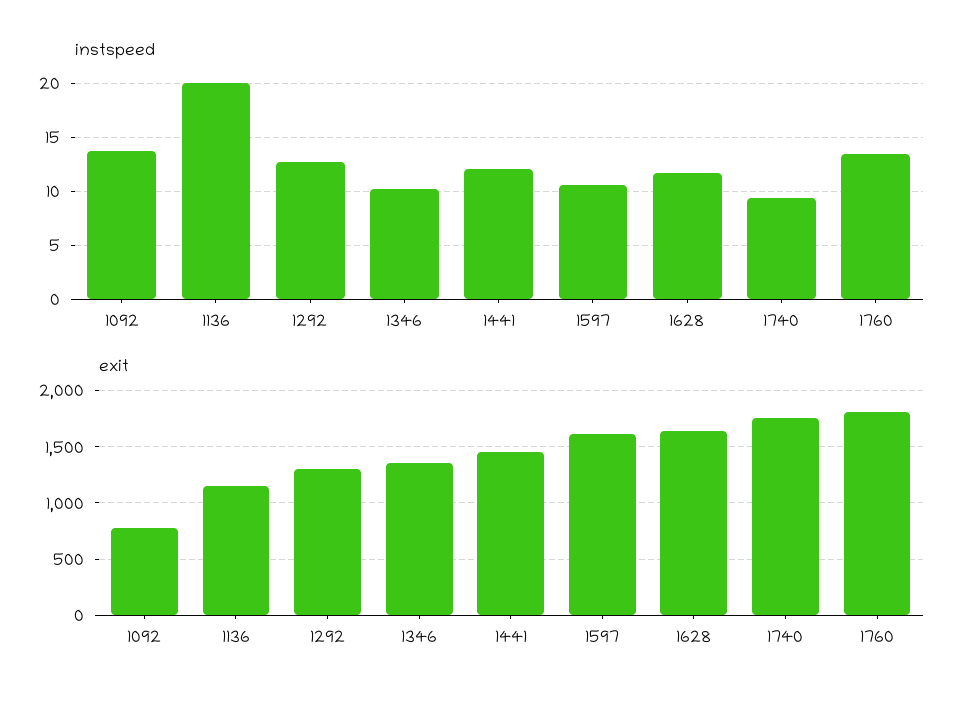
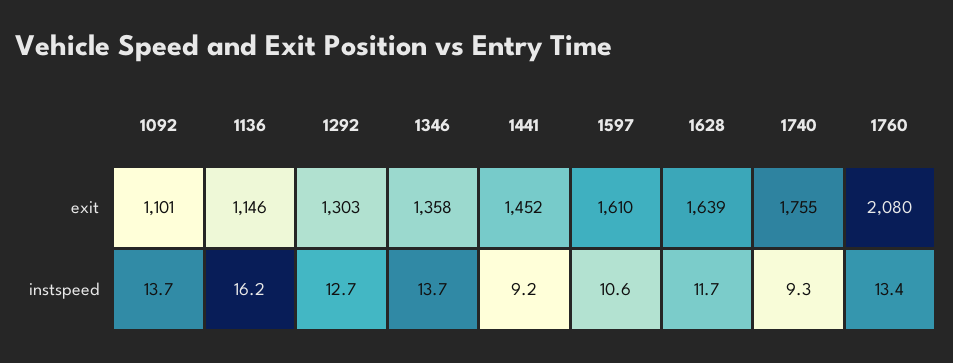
  {
    "instspeed": {
      "1092": 13.7,
-     "1136": 20,
+     "1136": 16.2,
      "1292": 12.7,
-     "1346": 10,
+     "1346": 13.7,
-     "1441": 12,
+     "1441": 9.2,
      "1597": 10.6,
      "1628": 11.7,
      "1740": 9.3,
      "1760": 13.4
    },
    "exit": {
-     "1092": 800,
+     "1092": 1101,
      "1136": 1146,
      "1292": 1303,
      "1346": 1358,
      "1441": 1452,
      "1597": 1610,
      "1628": 1639,
      "1740": 1755,
-     "1760": 1800
+     "1760": 2080
    }
  }

